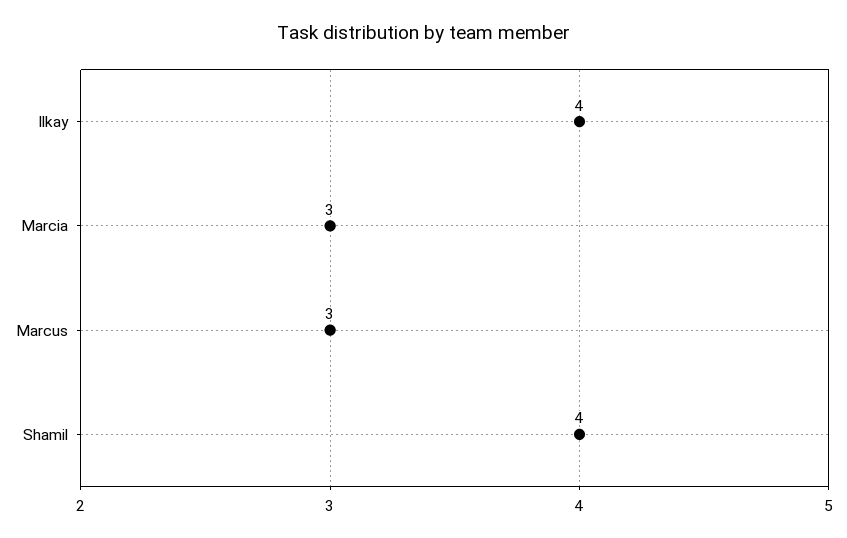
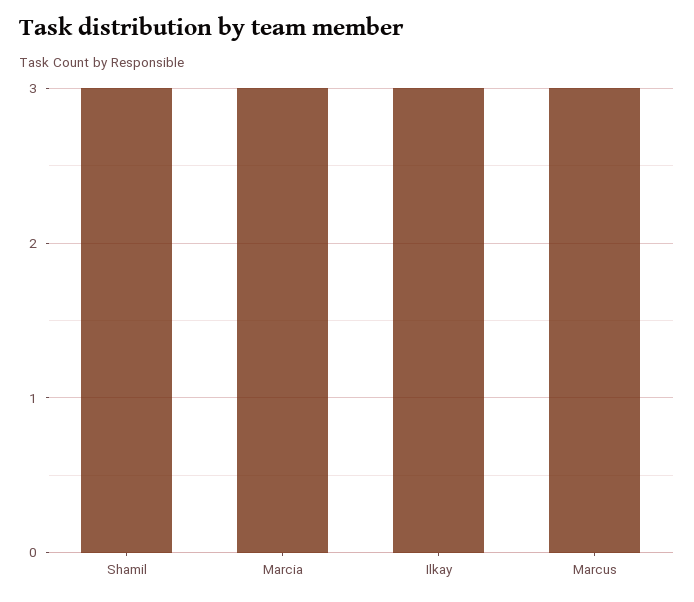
  {
-   "Ilkay": 4,
+   "Ilkay": 3,
    "Marcia": 3,
    "Marcus": 3,
-   "Shamil": 4
+   "Shamil": 3
  }

